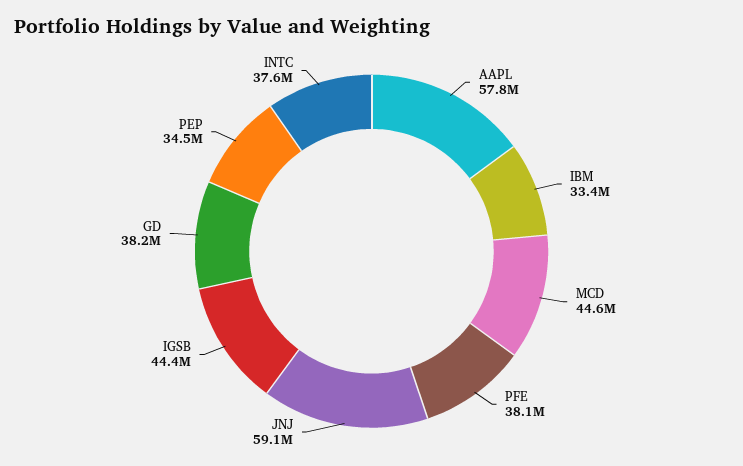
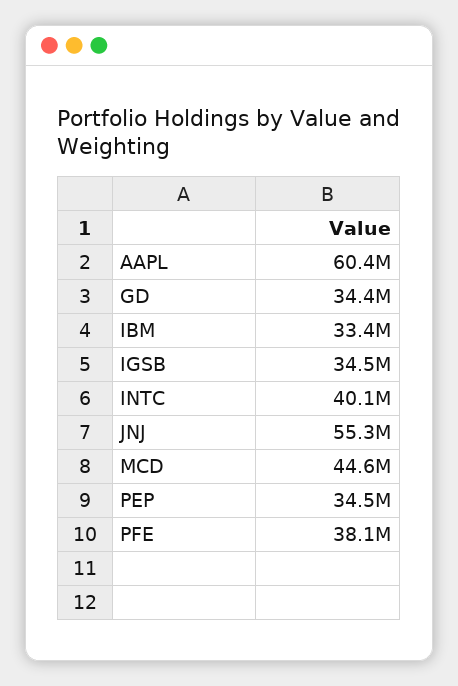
  {
-   "AAPL": 57800000,
+   "AAPL": 60400000,
    "IBM": 33400000,
    "MCD": 44600000,
    "PFE": 38100000,
-   "JNJ": 59100000,
+   "JNJ": 55300000,
-   "IGSB": 44400000,
+   "IGSB": 34500000,
-   "GD": 38200000,
+   "GD": 34400000,
    "PEP": 34500000,
-   "INTC": 37600000
+   "INTC": 40100000
  }

